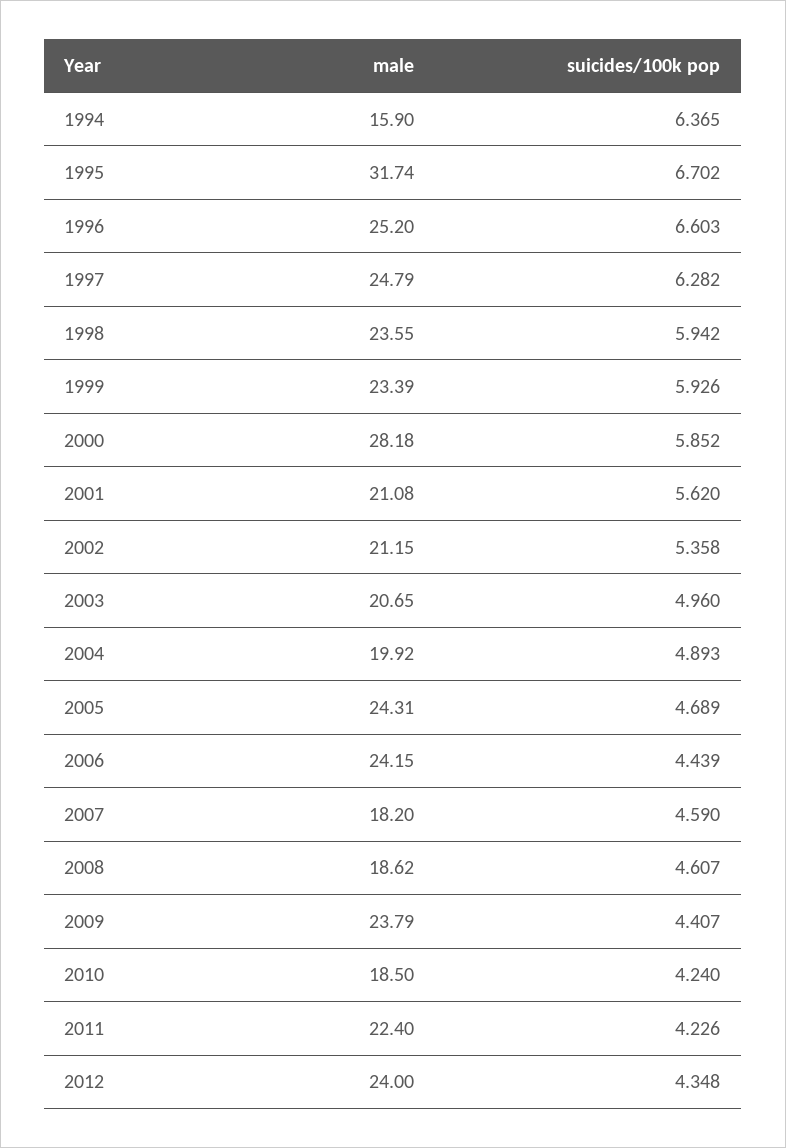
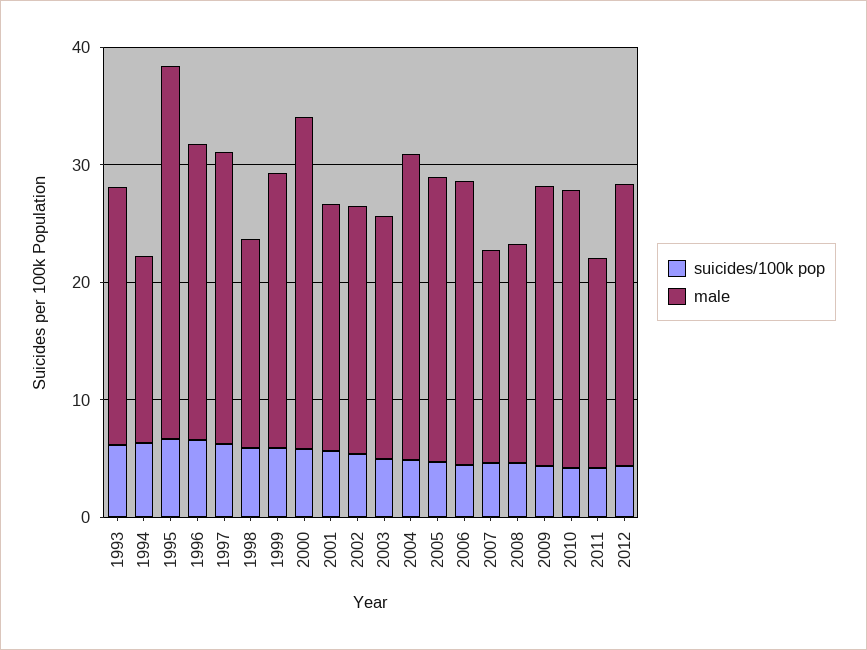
  {
    "male": {
      "1994": 15.9,
      "1995": 31.74,
      "1996": 25.2,
      "1997": 24.79,
-     "1998": 23.55,
+     "1998": 18,
      "1999": 23.39,
      "2000": 28.18,
      "2001": 21.08,
      "2002": 21.15,
      "2003": 20.65,
-     "2004": 19.92,
+     "2004": 26,
      "2005": 24.31,
      "2006": 24.15,
      "2007": 18.2,
      "2008": 18.62,
      "2009": 23.79,
-     "2010": 18.5,
+     "2010": 24,
-     "2011": 22.4,
+     "2011": 18,
-     "2012": 24
+     "2012": 24,
+     "1993": 22
    },
    "suicides/100k pop": {
      "1994": 6.365,
      "1995": 6.702,
      "1996": 6.603,
      "1997": 6.282,
      "1998": 5.942,
      "1999": 5.926,
      "2000": 5.852,
      "2001": 5.62,
      "2002": 5.358,
      "2003": 4.96,
      "2004": 4.893,
      "2005": 4.689,
      "2006": 4.439,
      "2007": 4.59,
      "2008": 4.607,
      "2009": 4.407,
      "2010": 4.24,
      "2011": 4.226,
-     "2012": 4.348
+     "2012": 4.348,
+     "1993": 6
    }
  }

